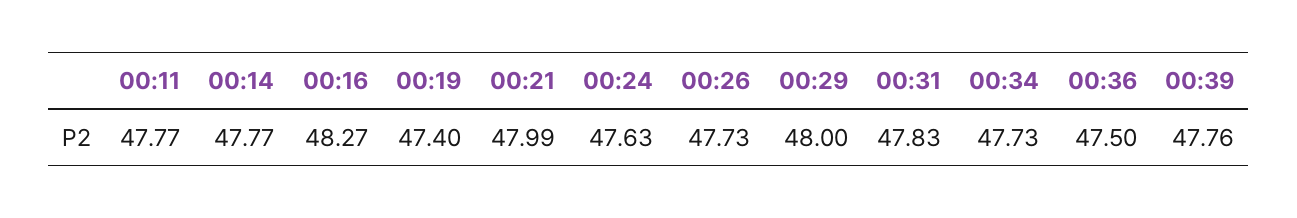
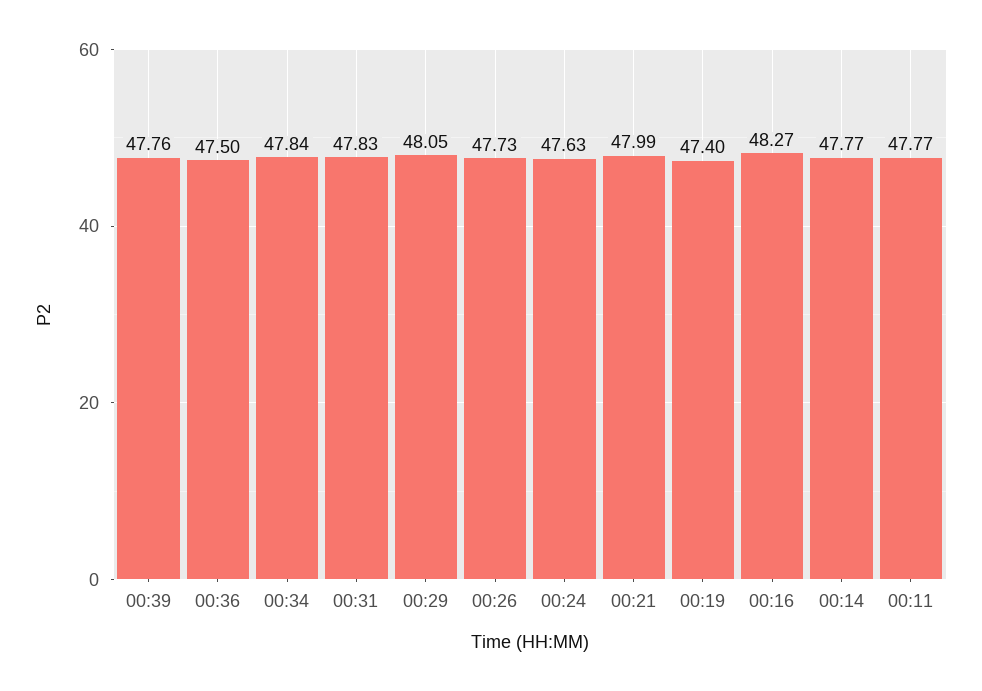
  {
    "00:11": 47.77,
    "00:14": 47.77,
    "00:16": 48.27,
    "00:19": 47.4,
    "00:21": 47.99,
    "00:24": 47.63,
    "00:26": 47.73,
-   "00:29": 48,
+   "00:29": 48.05,
    "00:31": 47.83,
-   "00:34": 47.73,
+   "00:34": 47.84,
    "00:36": 47.5,
    "00:39": 47.76
  }

